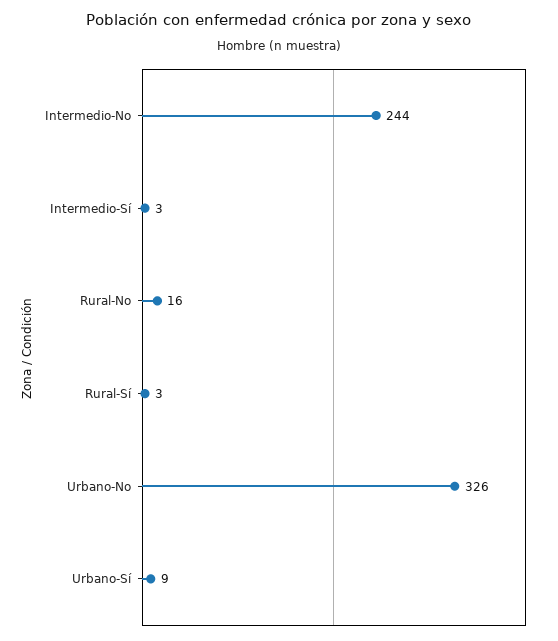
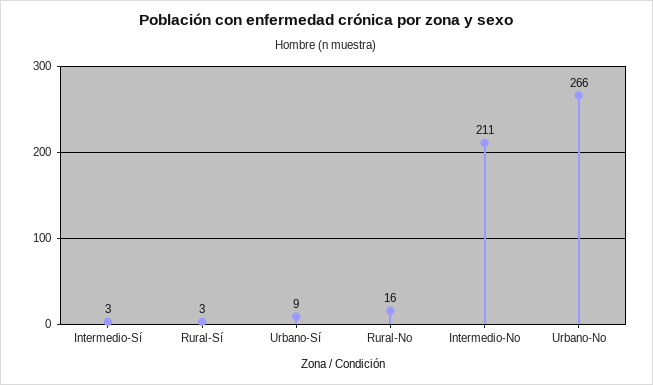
  {
-   "Intermedio-No": 244,
+   "Intermedio-No": 211,
    "Intermedio-Sí": 3,
    "Rural-No": 16,
    "Rural-Sí": 3,
-   "Urbano-No": 326,
+   "Urbano-No": 266,
    "Urbano-Sí": 9
  }

